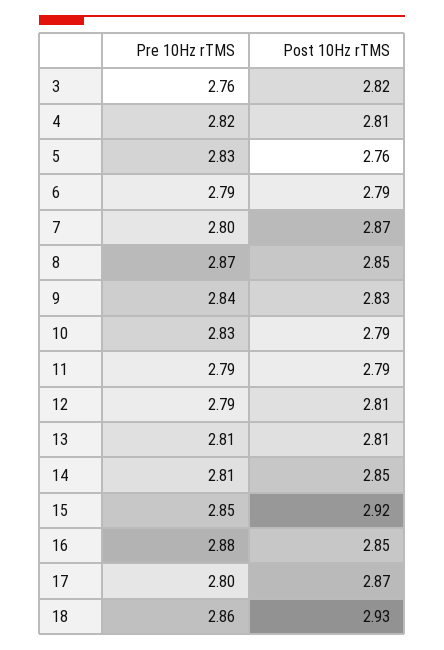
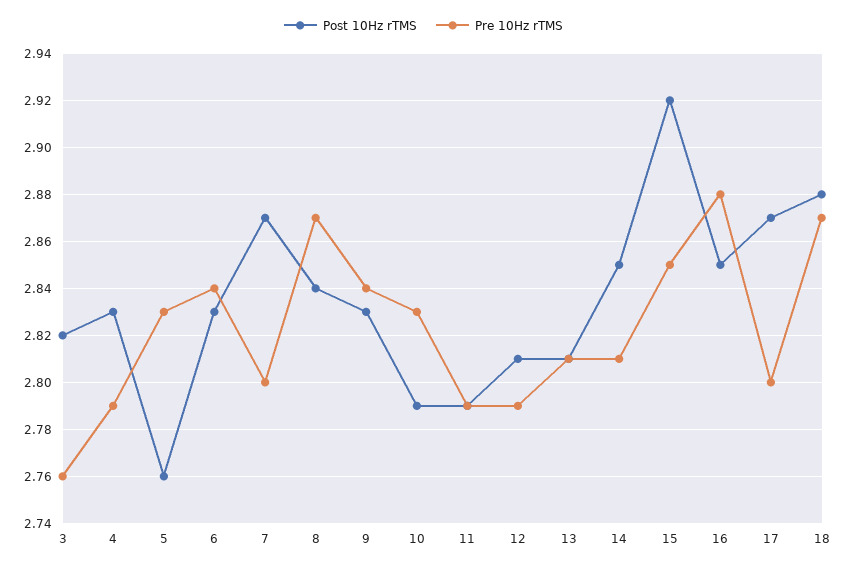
  {
    "Pre 10Hz rTMS": {
      "3": 2.76,
-     "4": 2.82,
+     "4": 2.79,
      "5": 2.83,
-     "6": 2.79,
+     "6": 2.84,
      "7": 2.8,
      "8": 2.87,
      "9": 2.84,
      "10": 2.83,
      "11": 2.79,
      "12": 2.79,
      "13": 2.81,
      "14": 2.81,
      "15": 2.85,
      "16": 2.88,
      "17": 2.8,
-     "18": 2.86
+     "18": 2.87
    },
    "Post 10Hz rTMS": {
      "3": 2.82,
-     "4": 2.81,
+     "4": 2.83,
      "5": 2.76,
-     "6": 2.79,
+     "6": 2.83,
      "7": 2.87,
-     "8": 2.85,
+     "8": 2.84,
      "9": 2.83,
      "10": 2.79,
      "11": 2.79,
      "12": 2.81,
      "13": 2.81,
      "14": 2.85,
      "15": 2.92,
      "16": 2.85,
      "17": 2.87,
-     "18": 2.93
+     "18": 2.88
    }
  }

